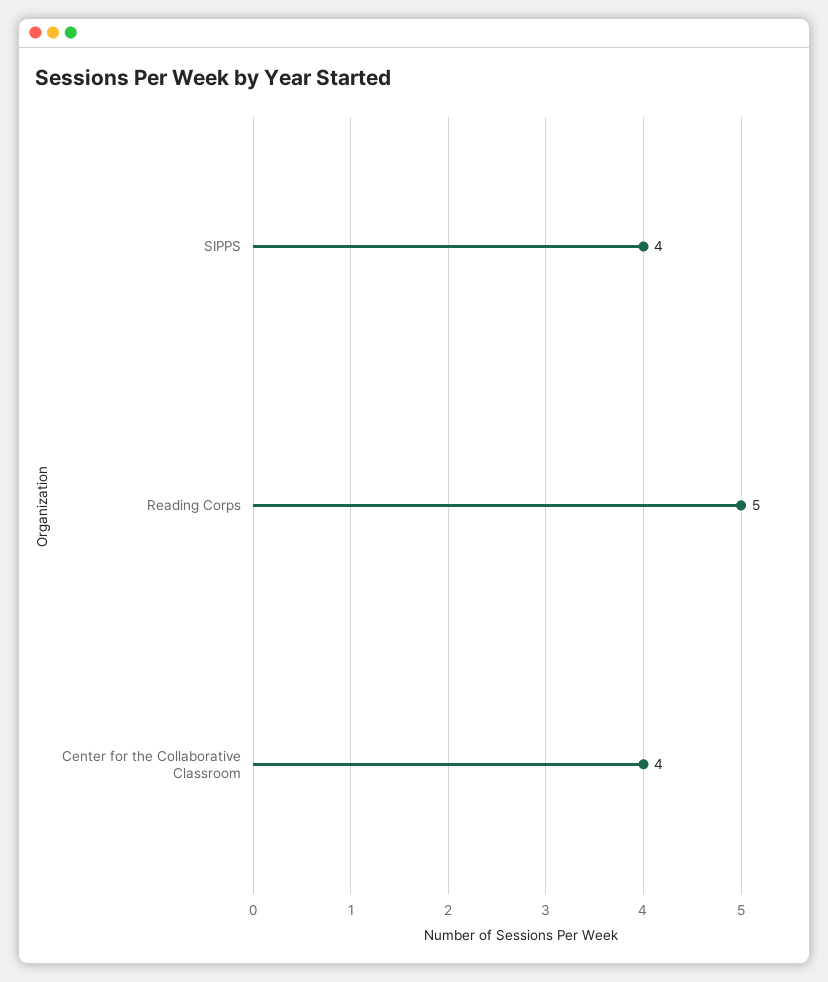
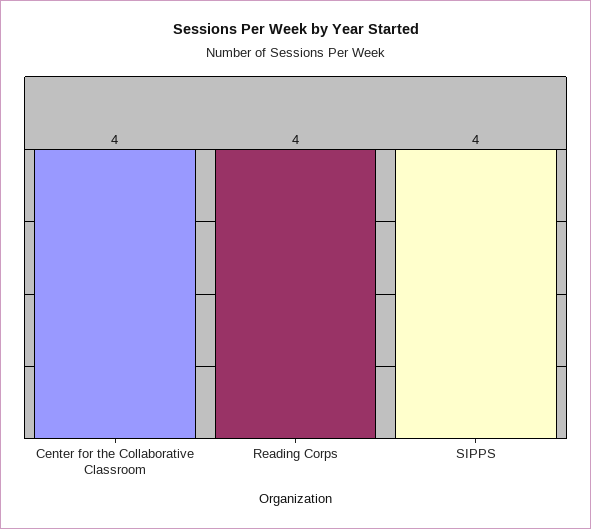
  {
    "SIPPS": 4,
-   "Reading Corps": 5,
+   "Reading Corps": 4,
    "Center for the Collaborative Classroom": 4
  }

